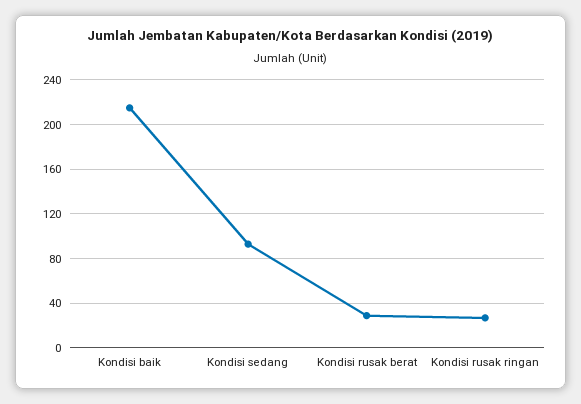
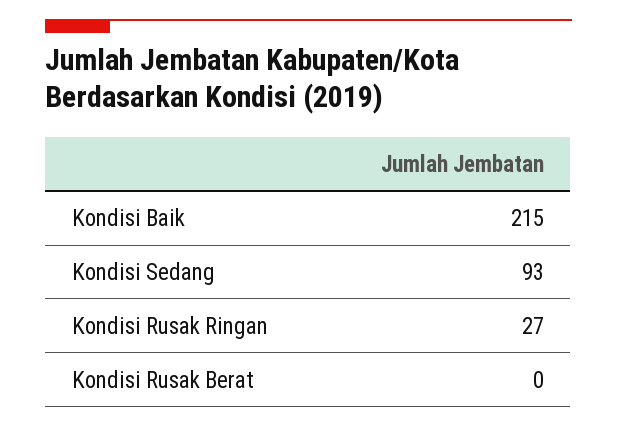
  {
    "Kondisi baik": 215,
    "Kondisi sedang": 93,
-   "Kondisi rusak berat": 30,
+   "Kondisi rusak berat": 0,
    "Kondisi rusak ringan": 27
  }

